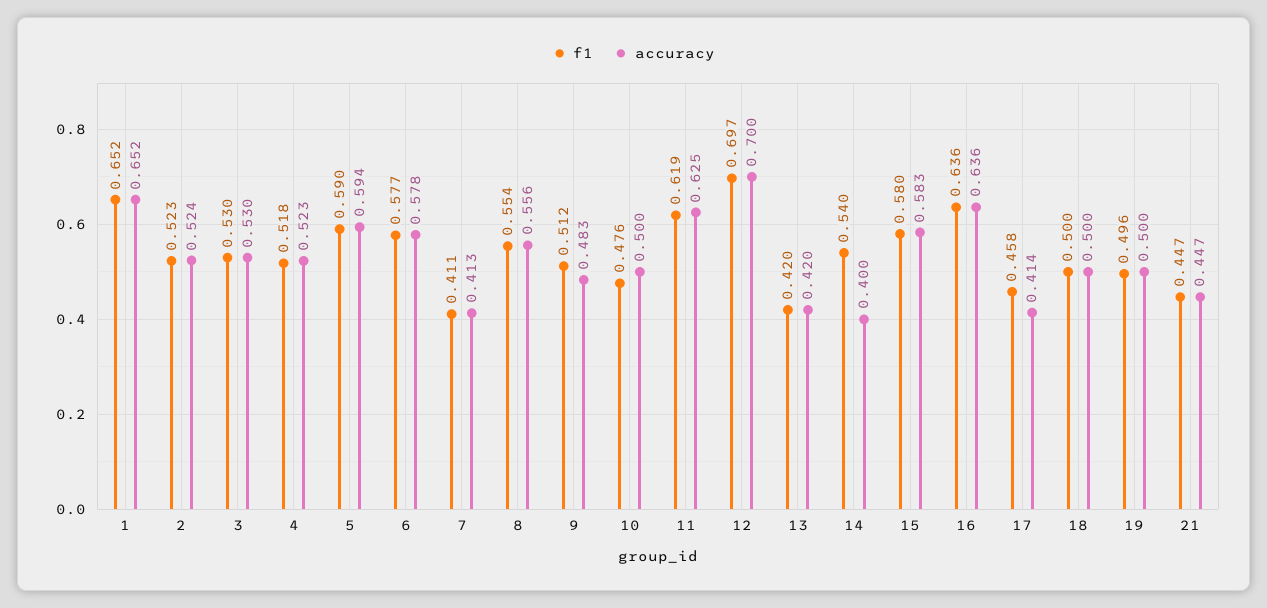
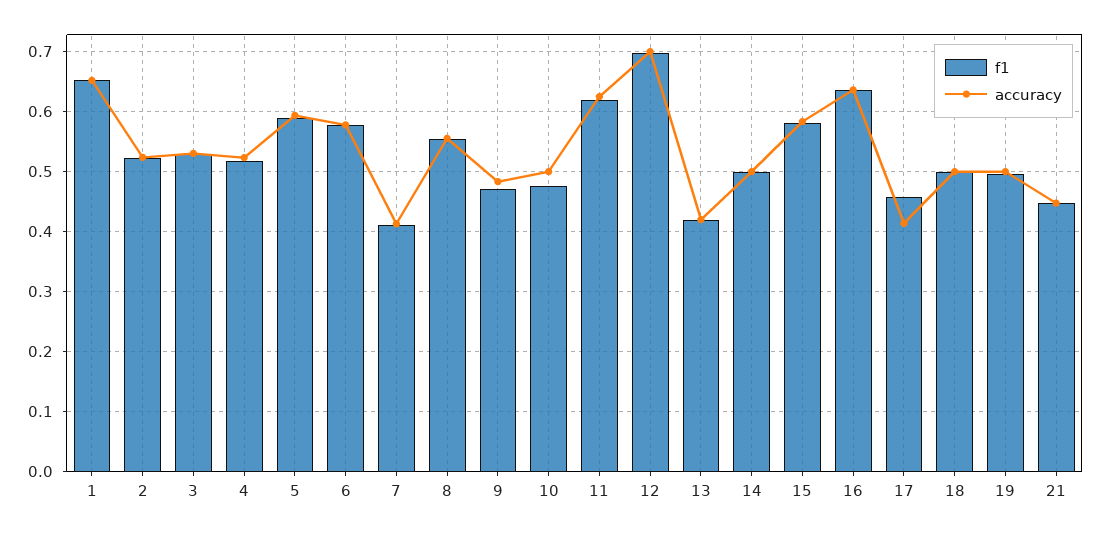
  {
    "f1": {
      "1": 0.652,
      "2": 0.523,
      "3": 0.53,
      "4": 0.518,
      "5": 0.59,
      "6": 0.577,
      "7": 0.411,
      "8": 0.554,
-     "9": 0.512,
+     "9": 0.47,
      "10": 0.476,
      "11": 0.619,
      "12": 0.697,
      "13": 0.42,
-     "14": 0.54,
+     "14": 0.5,
      "15": 0.58,
      "16": 0.636,
      "17": 0.458,
      "18": 0.5,
      "19": 0.496,
      "21": 0.447
    },
    "accuracy": {
      "1": 0.652,
      "2": 0.524,
      "3": 0.53,
      "4": 0.523,
      "5": 0.594,
      "6": 0.578,
      "7": 0.413,
      "8": 0.556,
      "9": 0.483,
      "10": 0.5,
      "11": 0.625,
      "12": 0.7,
      "13": 0.42,
-     "14": 0.4,
+     "14": 0.5,
      "15": 0.583,
      "16": 0.636,
      "17": 0.414,
      "18": 0.5,
      "19": 0.5,
      "21": 0.447
    }
  }

